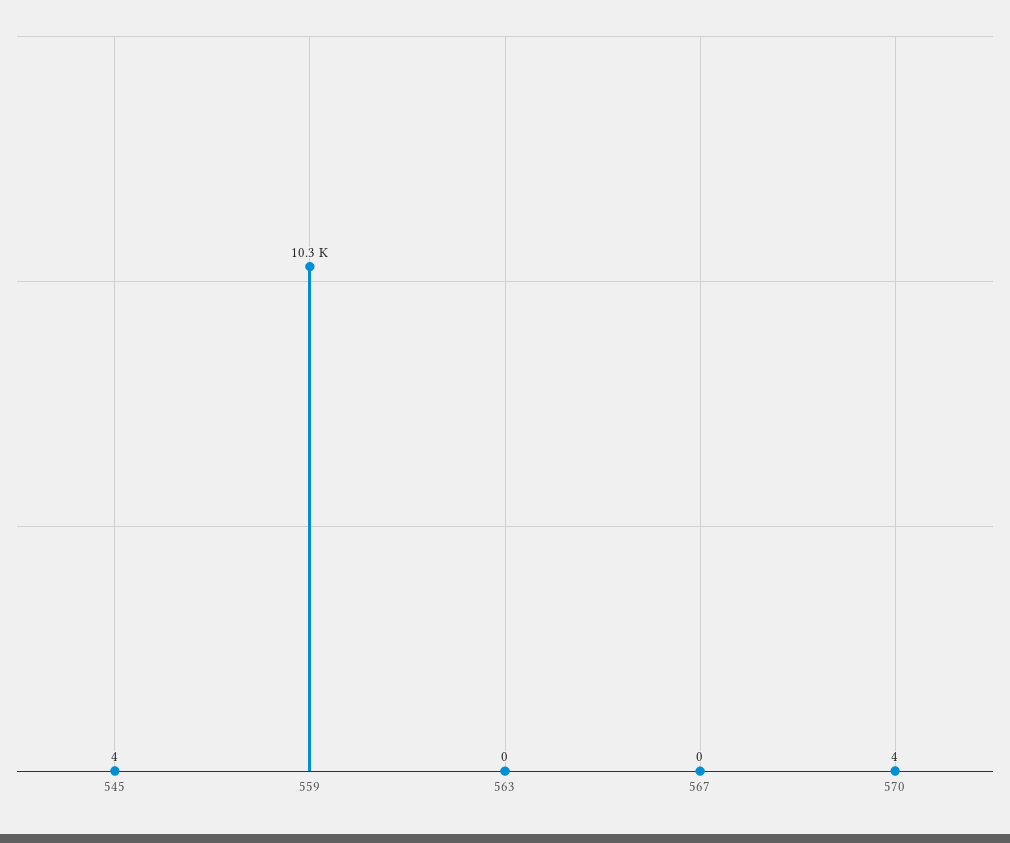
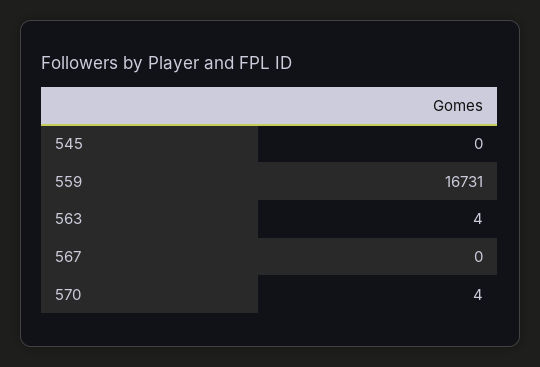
  {
-   "545": 4,
+   "545": 0,
-   "559": 10300,
+   "559": 16731,
-   "563": 0,
+   "563": 4,
    "567": 0,
    "570": 4
  }

